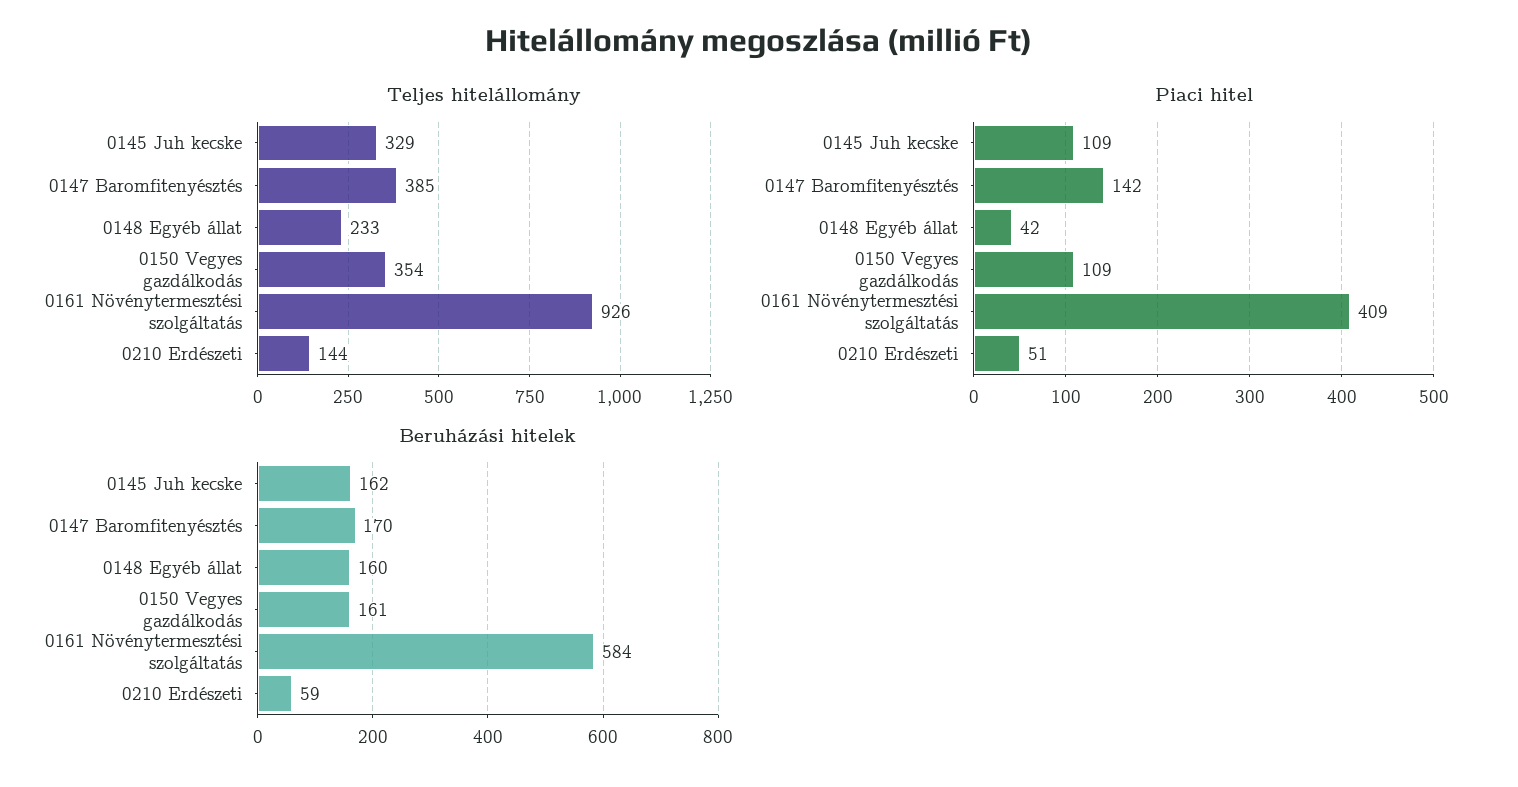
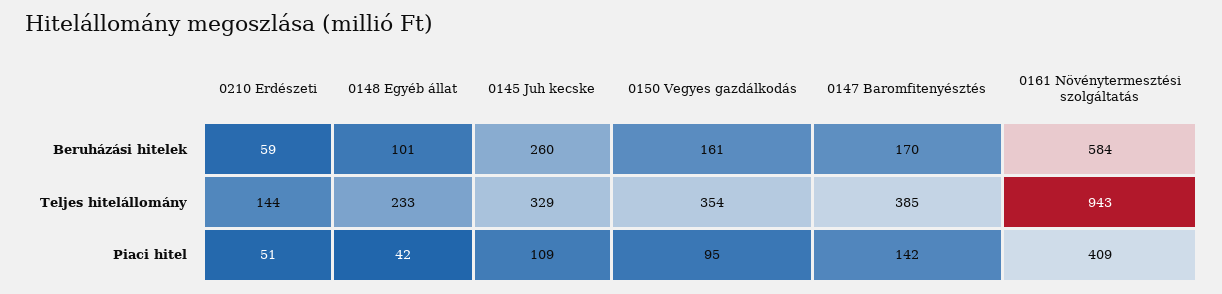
  {
    "Teljes hitelállomány": {
      "0145 Juh kecske": 329,
      "0147 Baromfitenyésztés": 385,
      "0148 Egyéb állat": 233,
      "0150 Vegyes gazdálkodás": 354,
-     "0161 Növénytermesztési szolgáltatás": 926,
+     "0161 Növénytermesztési szolgáltatás": 943,
      "0210 Erdészeti": 144
    },
    "Piaci hitel": {
      "0145 Juh kecske": 109,
      "0147 Baromfitenyésztés": 142,
      "0148 Egyéb állat": 42,
-     "0150 Vegyes gazdálkodás": 109,
+     "0150 Vegyes gazdálkodás": 95,
      "0161 Növénytermesztési szolgáltatás": 409,
      "0210 Erdészeti": 51
    },
    "Beruházási hitelek": {
-     "0145 Juh kecske": 162,
+     "0145 Juh kecske": 260,
      "0147 Baromfitenyésztés": 170,
-     "0148 Egyéb állat": 160,
+     "0148 Egyéb állat": 101,
      "0150 Vegyes gazdálkodás": 161,
      "0161 Növénytermesztési szolgáltatás": 584,
      "0210 Erdészeti": 59
    }
  }

